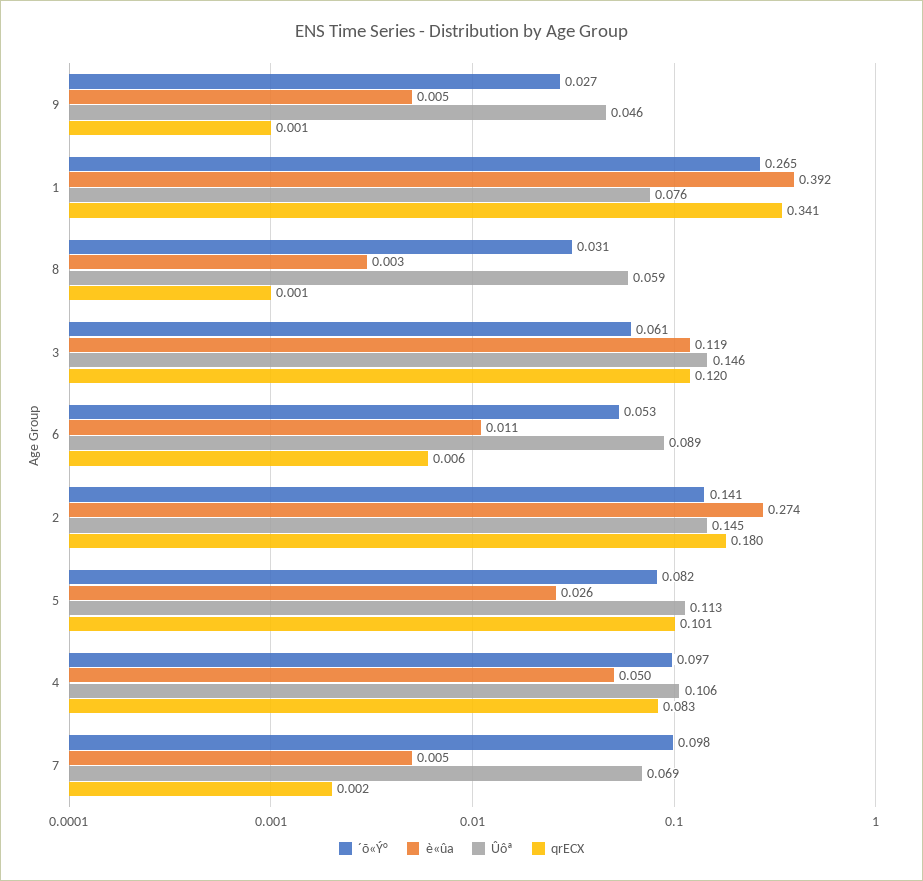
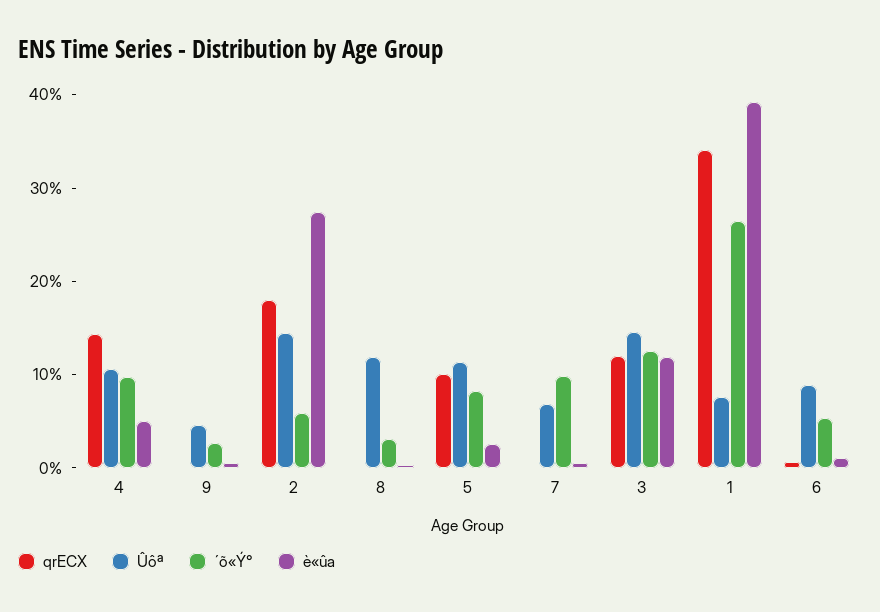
  {
    "´õ«Ý°": {
      "9": 0.027,
      "1": 0.265,
      "8": 0.031,
-     "3": 0.061,
+     "3": 0.12,
      "6": 0.053,
-     "2": 0.141,
+     "2": 0.06,
      "5": 0.082,
      "4": 0.097,
      "7": 0.098
    },
    "è«ûa": {
      "9": 0.005,
      "1": 0.392,
      "8": 0.003,
      "3": 0.119,
      "6": 0.011,
      "2": 0.274,
      "5": 0.026,
      "4": 0.05,
      "7": 0.005
    },
    "Ûôª": {
      "9": 0.046,
      "1": 0.076,
-     "8": 0.059,
+     "8": 0.12,
      "3": 0.146,
      "6": 0.089,
      "2": 0.145,
      "5": 0.113,
      "4": 0.106,
      "7": 0.069
    },
    "qrECX": {
      "9": 0.001,
      "1": 0.341,
      "8": 0.001,
      "3": 0.12,
      "6": 0.006,
      "2": 0.18,
      "5": 0.101,
-     "4": 0.083,
+     "4": 0.14,
      "7": 0.002
    }
  }

